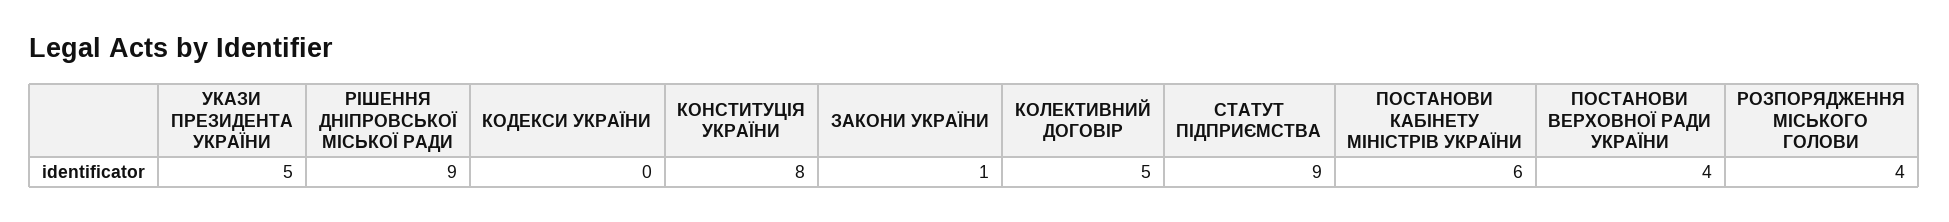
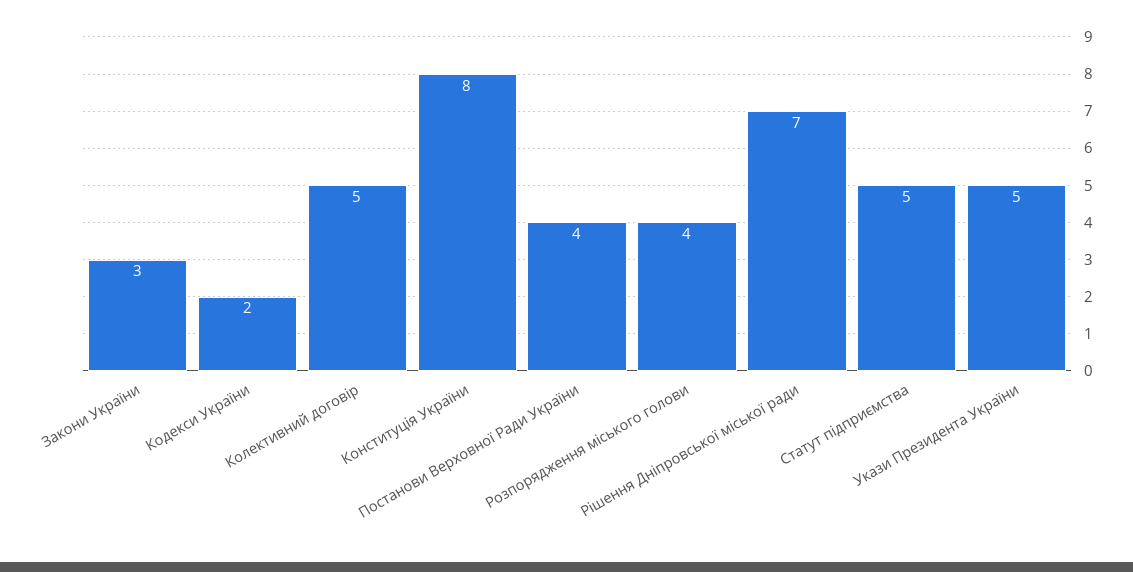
  {
    "УКАЗИ ПРЕЗИДЕНТА УКРАЇНИ": 5,
-   "РІШЕННЯ ДНІПРОВСЬКОЇ МІСЬКОЇ РАДИ": 9,
+   "РІШЕННЯ ДНІПРОВСЬКОЇ МІСЬКОЇ РАДИ": 7,
-   "КОДЕКСИ УКРАЇНИ": 0,
+   "КОДЕКСИ УКРАЇНИ": 2,
    "КОНСТИТУЦІЯ УКРАЇНИ": 8,
-   "ЗАКОНИ УКРАЇНИ": 1,
+   "ЗАКОНИ УКРАЇНИ": 3,
    "КОЛЕКТИВНИЙ ДОГОВІР": 5,
-   "СТАТУТ ПІДПРИЄМСТВА": 9,
+   "СТАТУТ ПІДПРИЄМСТВА": 5,
-   "ПОСТАНОВИ КАБІНЕТУ МІНІСТРІВ УКРАЇНИ": 6,
    "ПОСТАНОВИ ВЕРХОВНОЇ РАДИ УКРАЇНИ": 4,
    "РОЗПОРЯДЖЕННЯ МІСЬКОГО ГОЛОВИ": 4
  }

